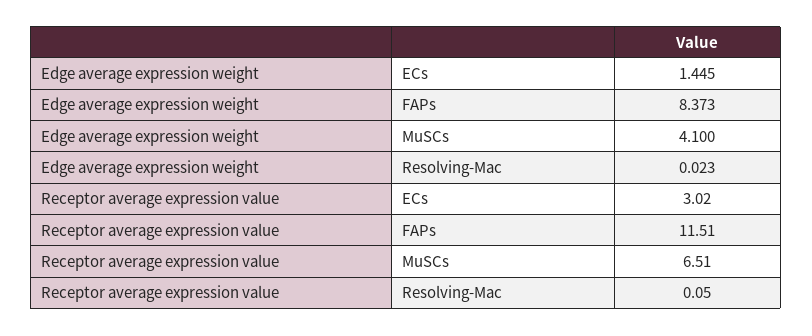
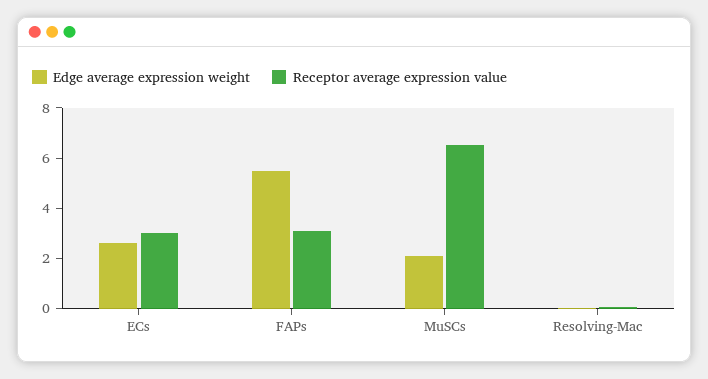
  {
    "Edge average expression weight": {
-     "ECs": 1.445,
+     "ECs": 2.5,
-     "FAPs": 8.373,
+     "FAPs": 5.5,
-     "MuSCs": 4.1,
+     "MuSCs": 2,
      "Resolving-Mac": 0.023
    },
    "Receptor average expression value": {
      "ECs": 3.02,
-     "FAPs": 11.51,
+     "FAPs": 3,
      "MuSCs": 6.51,
      "Resolving-Mac": 0.05
    }
  }

